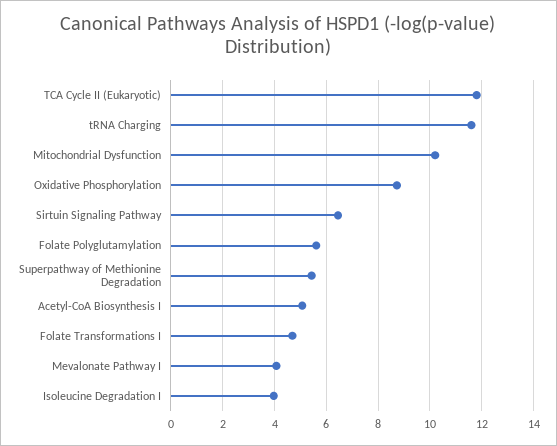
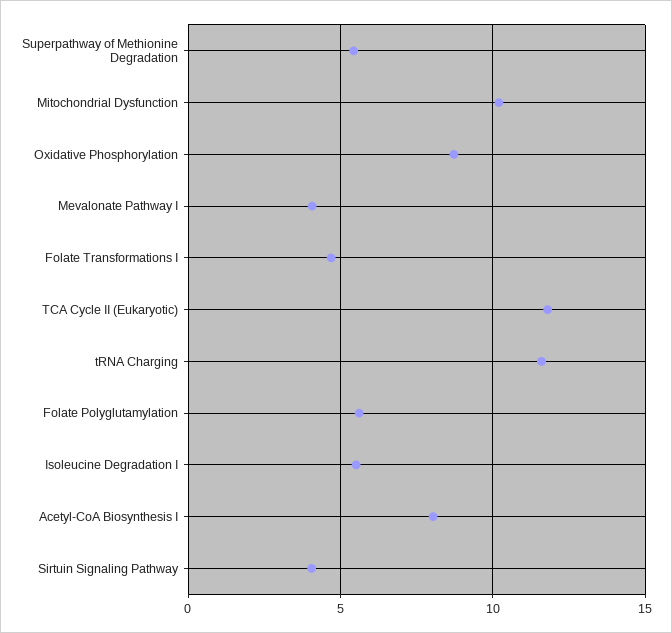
  {
    "TCA Cycle II (Eukaryotic)": 11.75,
    "tRNA Charging": 11.5,
    "Mitochondrial Dysfunction": 10.25,
    "Oxidative Phosphorylation": 8.75,
-   "Sirtuin Signaling Pathway": 6.5,
+   "Sirtuin Signaling Pathway": 4,
    "Folate Polyglutamylation": 5.5,
    "Superpathway of Methionine Degradation": 5.5,
-   "Acetyl-CoA Biosynthesis I": 5,
+   "Acetyl-CoA Biosynthesis I": 8,
    "Folate Transformations I": 4.75,
    "Mevalonate Pathway I": 4,
-   "Isoleucine Degradation I": 4
+   "Isoleucine Degradation I": 5.5
  }

